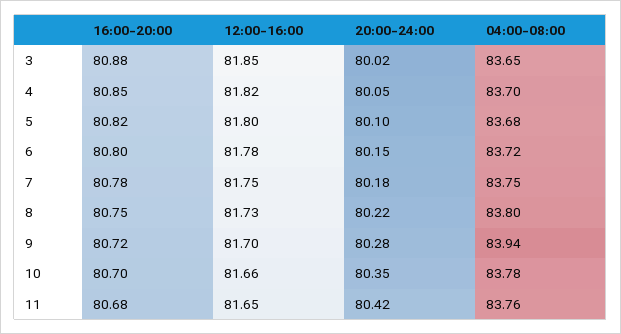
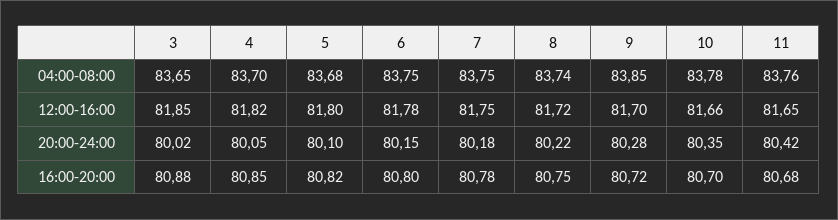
  {
    "16:00-20:00": {
      "3": 80.88,
      "4": 80.85,
      "5": 80.82,
      "6": 80.8,
      "7": 80.78,
      "8": 80.75,
      "9": 80.72,
      "10": 80.7,
      "11": 80.68
    },
    "12:00-16:00": {
      "3": 81.85,
      "4": 81.82,
      "5": 81.8,
      "6": 81.78,
      "7": 81.75,
-     "8": 81.73,
+     "8": 81.72,
      "9": 81.7,
      "10": 81.66,
      "11": 81.65
    },
    "20:00-24:00": {
      "3": 80.02,
      "4": 80.05,
      "5": 80.1,
      "6": 80.15,
      "7": 80.18,
      "8": 80.22,
      "9": 80.28,
      "10": 80.35,
      "11": 80.42
    },
    "04:00-08:00": {
      "3": 83.65,
      "4": 83.7,
      "5": 83.68,
-     "6": 83.72,
+     "6": 83.75,
      "7": 83.75,
-     "8": 83.8,
+     "8": 83.74,
-     "9": 83.94,
+     "9": 83.85,
      "10": 83.78,
      "11": 83.76
    }
  }

